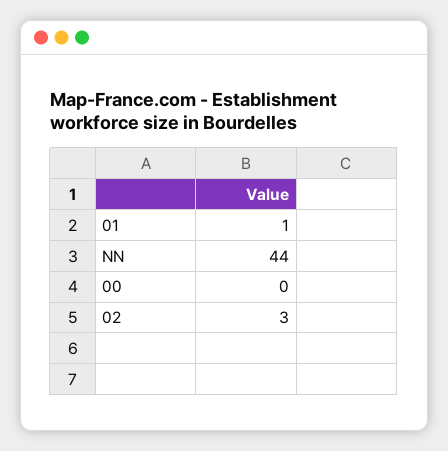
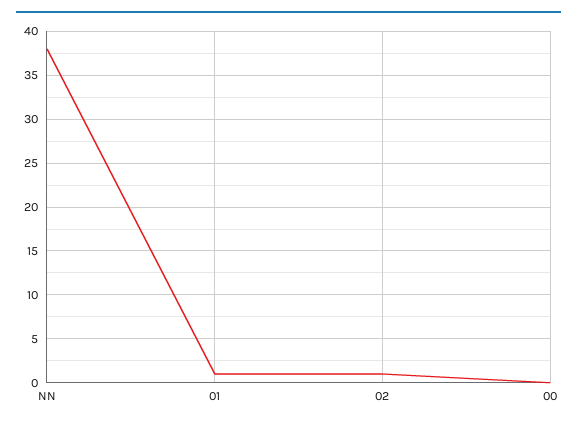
  {
    "01": 1,
-   "NN": 44,
+   "NN": 38,
    "00": 0,
-   "02": 3
+   "02": 1
  }

